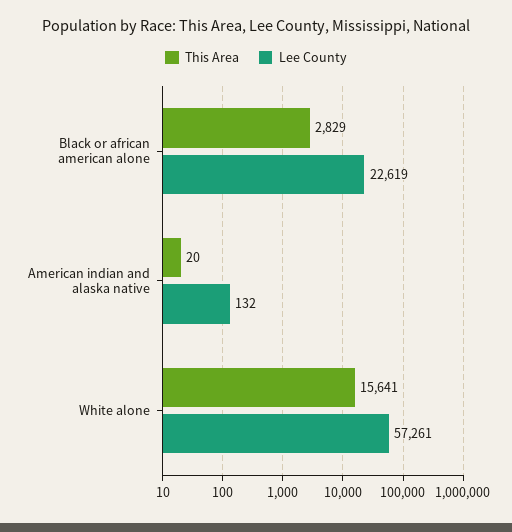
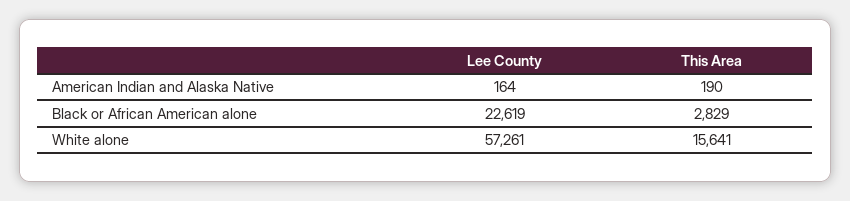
  {
    "This Area": {
      "Black or african american alone": 2829,
-     "American indian and alaska native": 20,
+     "American indian and alaska native": 190,
      "White alone": 15641
    },
    "Lee County": {
      "Black or african american alone": 22619,
-     "American indian and alaska native": 132,
+     "American indian and alaska native": 164,
      "White alone": 57261
    }
  }

